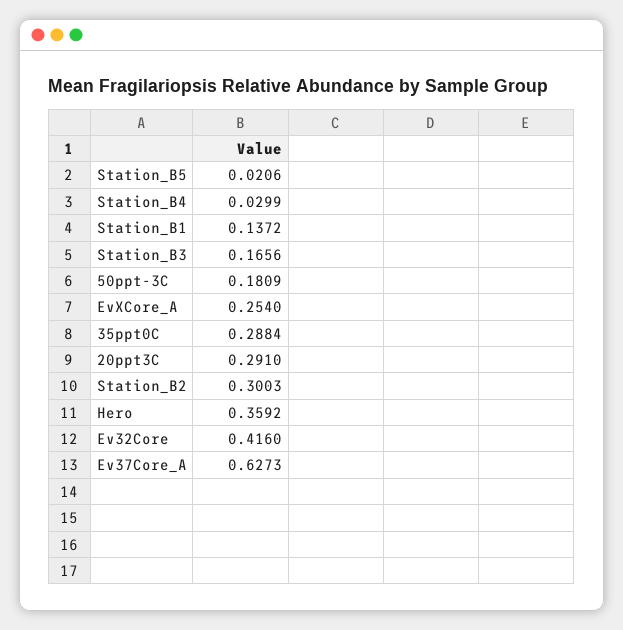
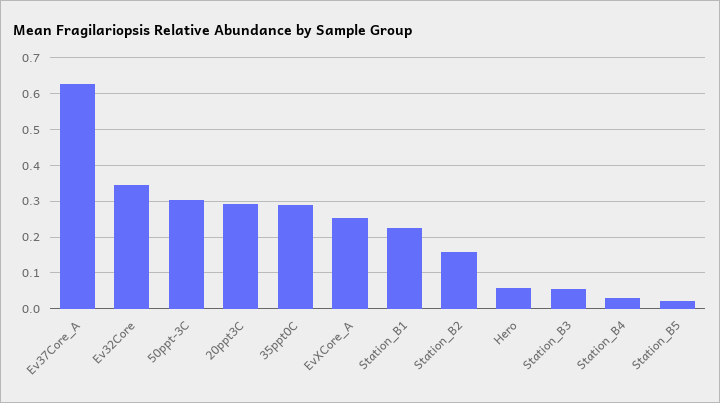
  {
    "Station_B5": 0.0206,
    "Station_B4": 0.0299,
-   "Station_B1": 0.1372,
+   "Station_B1": 0.22,
-   "Station_B3": 0.1656,
+   "Station_B3": 0.06,
-   "50ppt-3C": 0.1809,
+   "50ppt-3C": 0.3,
    "EvXCore_A": 0.254,
    "35ppt0C": 0.2884,
    "20ppt3C": 0.291,
-   "Station_B2": 0.3003,
+   "Station_B2": 0.16,
-   "Hero": 0.3592,
+   "Hero": 0.06,
-   "Ev32Core": 0.416,
+   "Ev32Core": 0.34,
    "Ev37Core_A": 0.6273
  }

